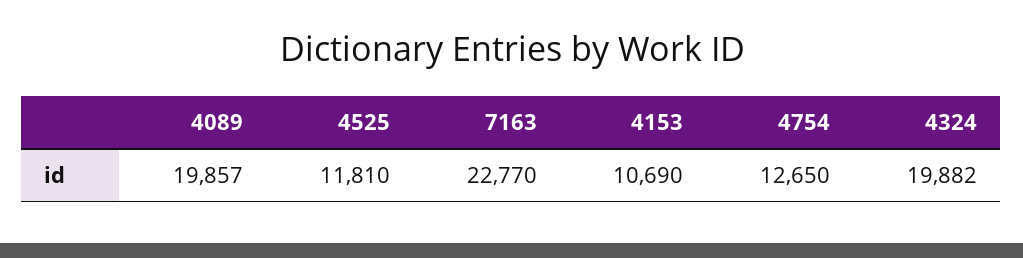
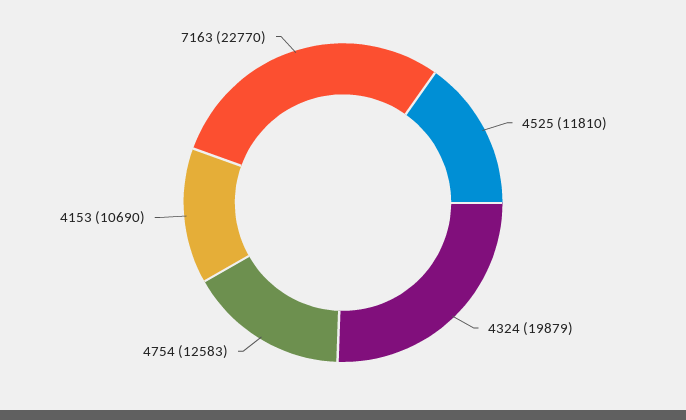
  {
-   "4089": 19857,
    "4525": 11810,
    "7163": 22770,
    "4153": 10690,
-   "4754": 12650,
+   "4754": 12583,
-   "4324": 19882
+   "4324": 19879
  }

